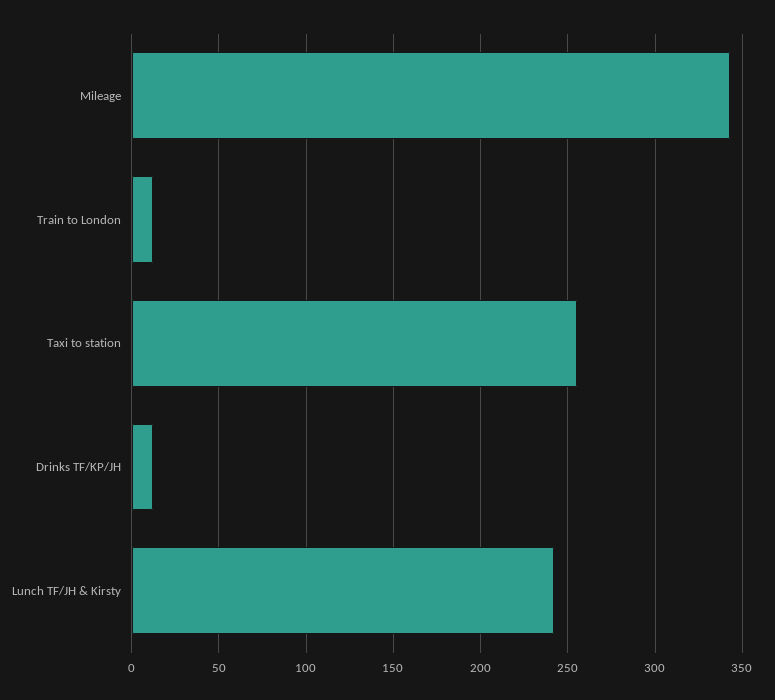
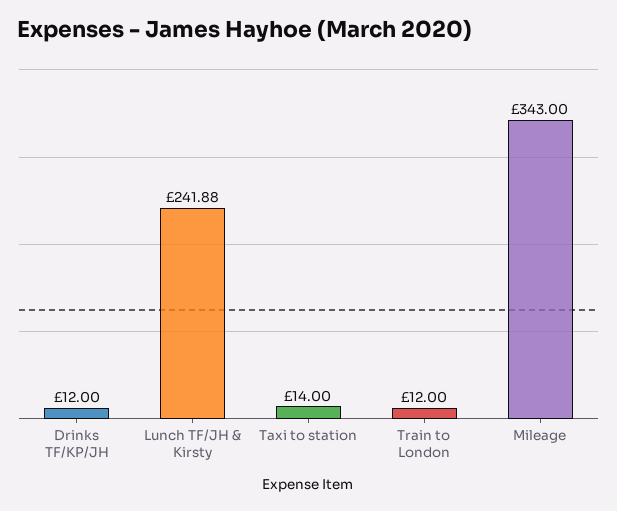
  {
    "Mileage": 343,
    "Train to London": 12,
-   "Taxi to station": 255,
+   "Taxi to station": 14,
    "Drinks TF/KP/JH": 12,
    "Lunch TF/JH & Kirsty": 241.88
  }

